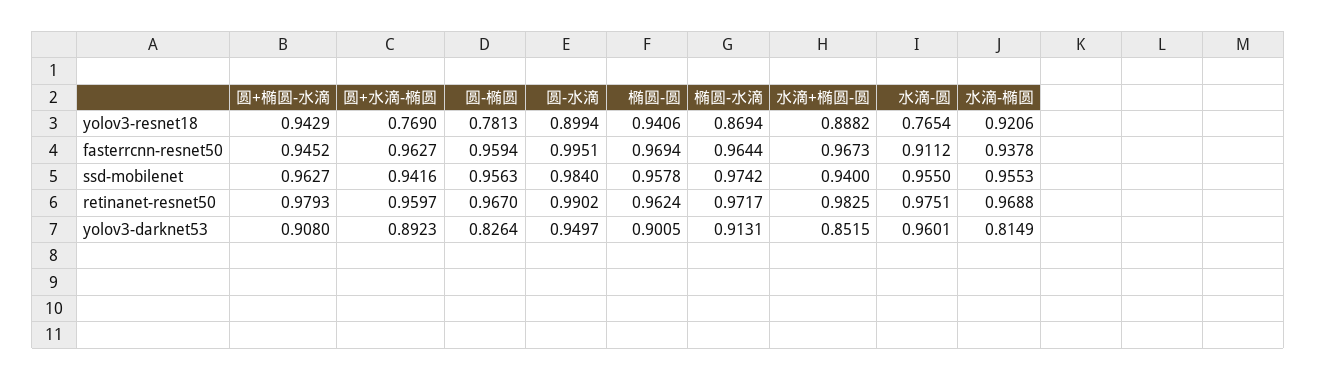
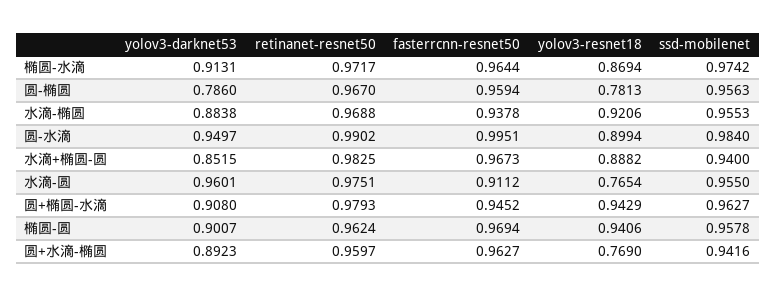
  {
    "圆+椭圆-水滴": {
      "yolov3-resnet18": 0.9429,
      "fasterrcnn-resnet50": 0.9452,
      "ssd-mobilenet": 0.9627,
      "retinanet-resnet50": 0.9793,
      "yolov3-darknet53": 0.908
    },
    "圆+水滴-椭圆": {
      "yolov3-resnet18": 0.769,
      "fasterrcnn-resnet50": 0.9627,
      "ssd-mobilenet": 0.9416,
      "retinanet-resnet50": 0.9597,
      "yolov3-darknet53": 0.8923
    },
    "圆-椭圆": {
      "yolov3-resnet18": 0.7813,
      "fasterrcnn-resnet50": 0.9594,
      "ssd-mobilenet": 0.9563,
      "retinanet-resnet50": 0.967,
-     "yolov3-darknet53": 0.8264
+     "yolov3-darknet53": 0.786
    },
    "圆-水滴": {
      "yolov3-resnet18": 0.8994,
      "fasterrcnn-resnet50": 0.9951,
      "ssd-mobilenet": 0.984,
      "retinanet-resnet50": 0.9902,
      "yolov3-darknet53": 0.9497
    },
    "椭圆-圆": {
      "yolov3-resnet18": 0.9406,
      "fasterrcnn-resnet50": 0.9694,
      "ssd-mobilenet": 0.9578,
      "retinanet-resnet50": 0.9624,
-     "yolov3-darknet53": 0.9005
+     "yolov3-darknet53": 0.9007
    },
    "椭圆-水滴": {
      "yolov3-resnet18": 0.8694,
      "fasterrcnn-resnet50": 0.9644,
      "ssd-mobilenet": 0.9742,
      "retinanet-resnet50": 0.9717,
      "yolov3-darknet53": 0.9131
    },
    "水滴+椭圆-圆": {
      "yolov3-resnet18": 0.8882,
      "fasterrcnn-resnet50": 0.9673,
      "ssd-mobilenet": 0.94,
      "retinanet-resnet50": 0.9825,
      "yolov3-darknet53": 0.8515
    },
    "水滴-圆": {
      "yolov3-resnet18": 0.7654,
      "fasterrcnn-resnet50": 0.9112,
      "ssd-mobilenet": 0.955,
      "retinanet-resnet50": 0.9751,
      "yolov3-darknet53": 0.9601
    },
    "水滴-椭圆": {
      "yolov3-resnet18": 0.9206,
      "fasterrcnn-resnet50": 0.9378,
      "ssd-mobilenet": 0.9553,
      "retinanet-resnet50": 0.9688,
-     "yolov3-darknet53": 0.8149
+     "yolov3-darknet53": 0.8838
    }
  }

